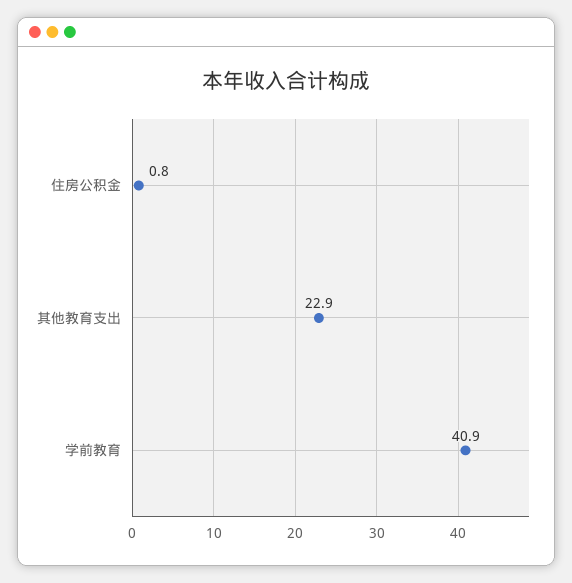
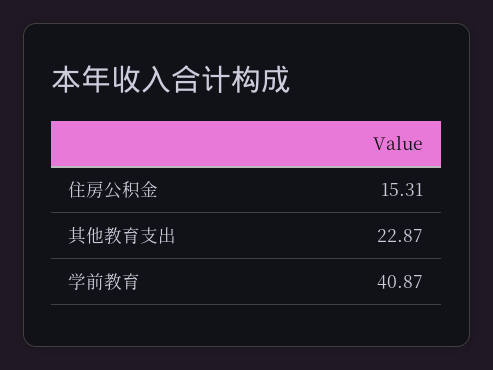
  {
-   "住房公积金": 0.8,
+   "住房公积金": 15.31,
    "其他教育支出": 22.87,
    "学前教育": 40.87
  }

